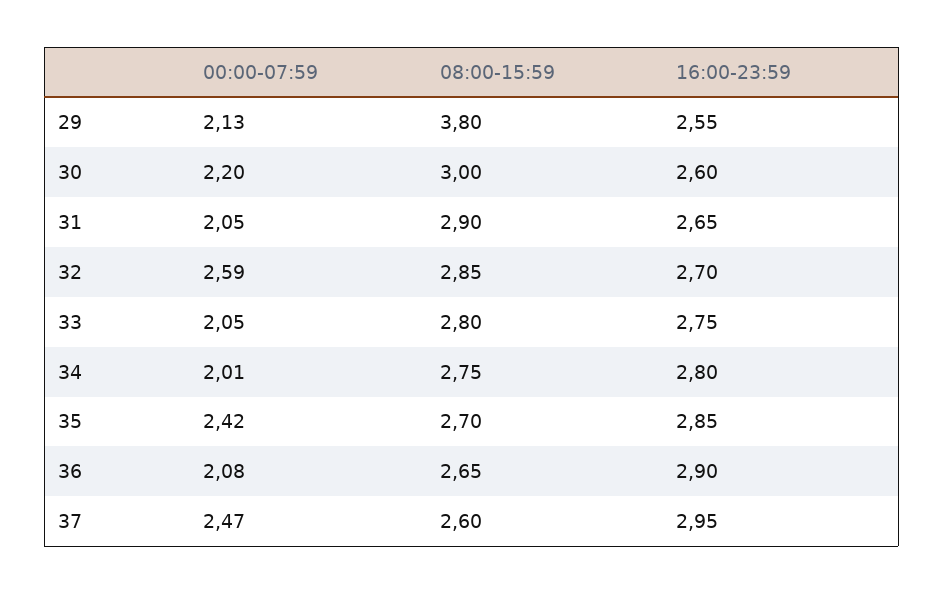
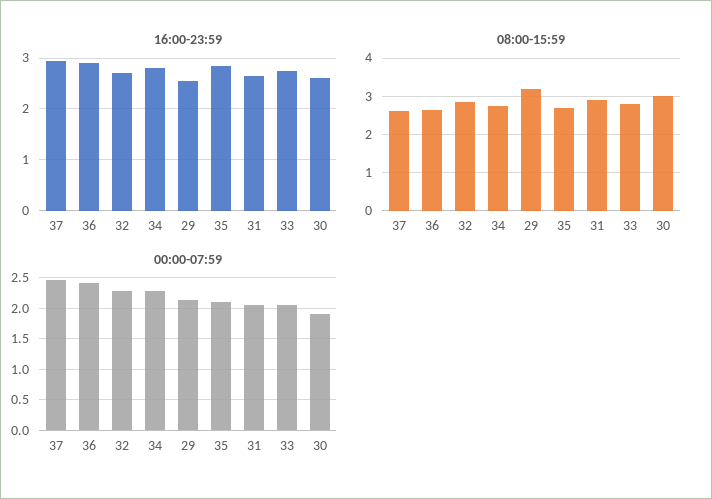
  {
    "00:00-07:59": {
      "29": 2.13,
-     "30": 2.2,
+     "30": 1.9,
      "31": 2.05,
-     "32": 2.59,
+     "32": 2.3,
      "33": 2.05,
-     "34": 2.01,
+     "34": 2.3,
-     "35": 2.42,
+     "35": 2.1,
-     "36": 2.08,
+     "36": 2.4,
      "37": 2.47
    },
    "08:00-15:59": {
-     "29": 3.8,
+     "29": 3.2,
      "30": 3,
      "31": 2.9,
      "32": 2.85,
      "33": 2.8,
      "34": 2.75,
      "35": 2.7,
      "36": 2.65,
      "37": 2.6
    },
    "16:00-23:59": {
      "29": 2.55,
      "30": 2.6,
      "31": 2.65,
      "32": 2.7,
      "33": 2.75,
      "34": 2.8,
      "35": 2.85,
      "36": 2.9,
      "37": 2.95
    }
  }

